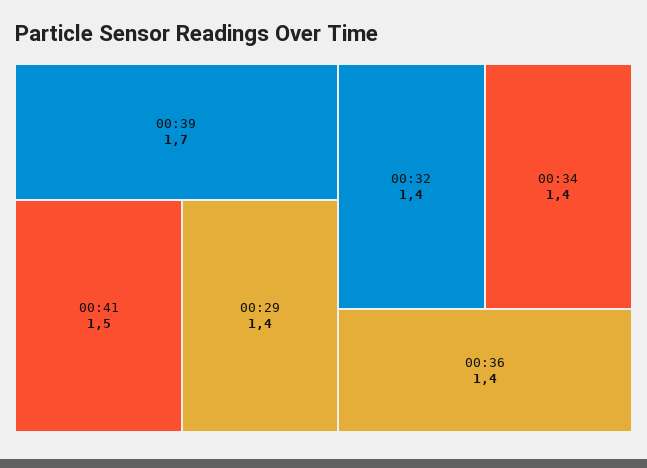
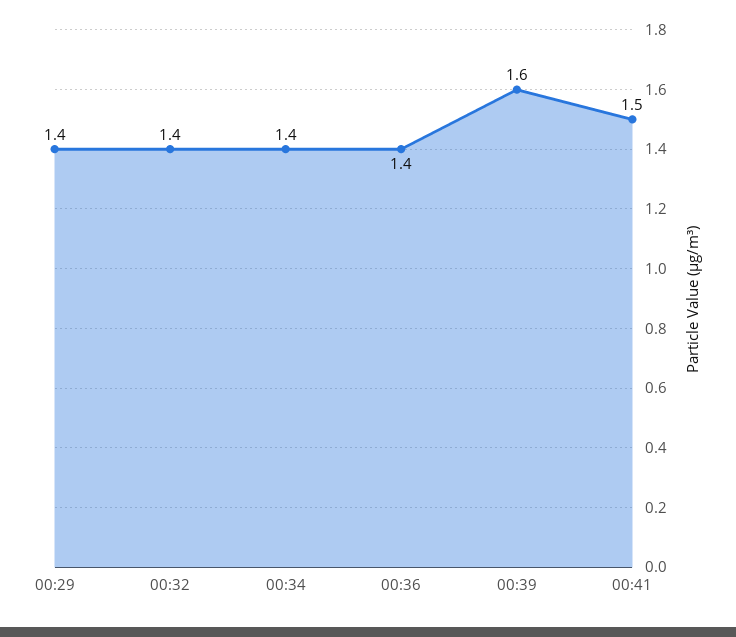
  {
-   "00:39": 1.7,
+   "00:39": 1.6,
    "00:41": 1.5,
    "00:29": 1.4,
    "00:32": 1.4,
    "00:34": 1.4,
    "00:36": 1.4
  }

